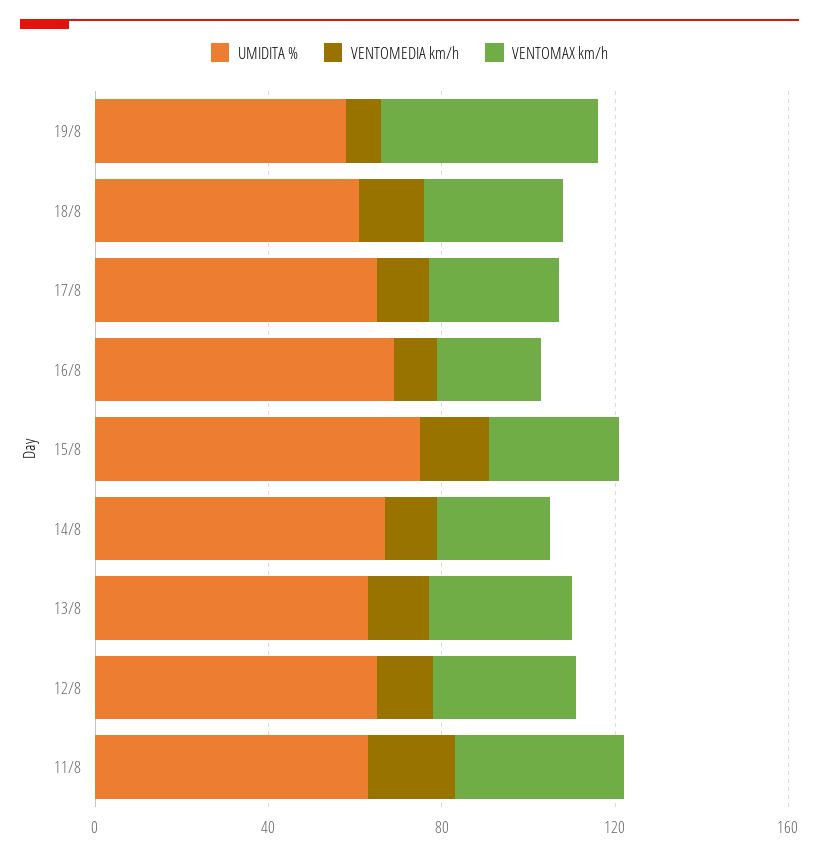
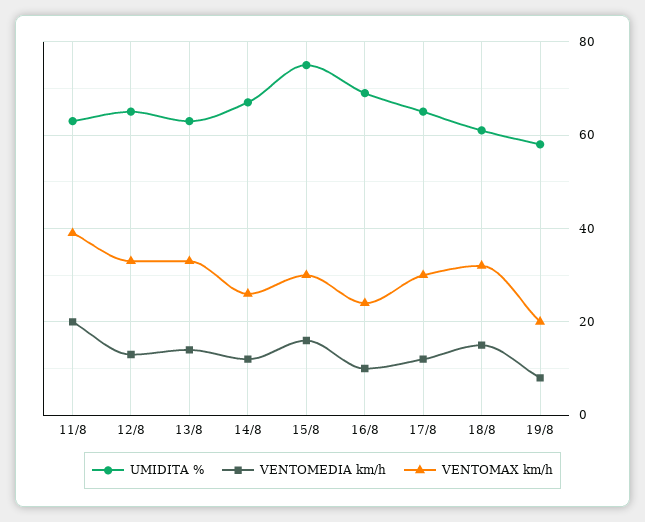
  {
    "UMIDITA %": {
      "19/8": 60,
      "18/8": 60,
      "17/8": 65,
      "16/8": 70,
      "15/8": 75,
      "14/8": 65,
      "13/8": 65,
      "12/8": 65,
      "11/8": 65
    },
    "VENTOMEDIA km/h": {
      "19/8": 10,
      "18/8": 15,
      "17/8": 10,
      "16/8": 10,
      "15/8": 15,
      "14/8": 10,
      "13/8": 15,
      "12/8": 15,
      "11/8": 20
    },
    "VENTOMAX km/h": {
-     "19/8": 50,
+     "19/8": 20,
      "18/8": 30,
      "17/8": 30,
      "16/8": 25,
      "15/8": 30,
      "14/8": 25,
      "13/8": 35,
      "12/8": 35,
      "11/8": 40
    }
  }

